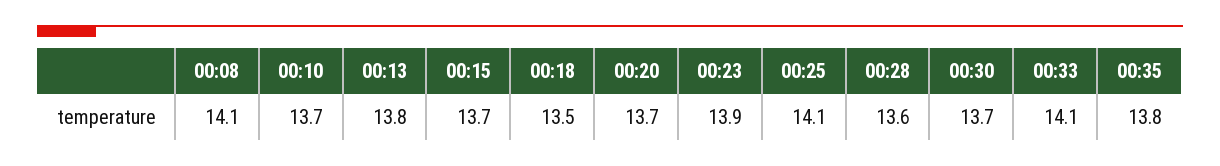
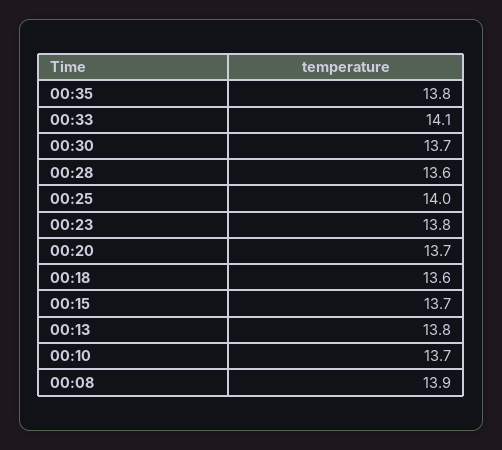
  {
-   "00:08": 14.1,
+   "00:08": 13.9,
    "00:10": 13.7,
    "00:13": 13.8,
    "00:15": 13.7,
-   "00:18": 13.5,
+   "00:18": 13.6,
    "00:20": 13.7,
-   "00:23": 13.9,
+   "00:23": 13.8,
-   "00:25": 14.1,
+   "00:25": 14,
    "00:28": 13.6,
    "00:30": 13.7,
    "00:33": 14.1,
    "00:35": 13.8
  }

